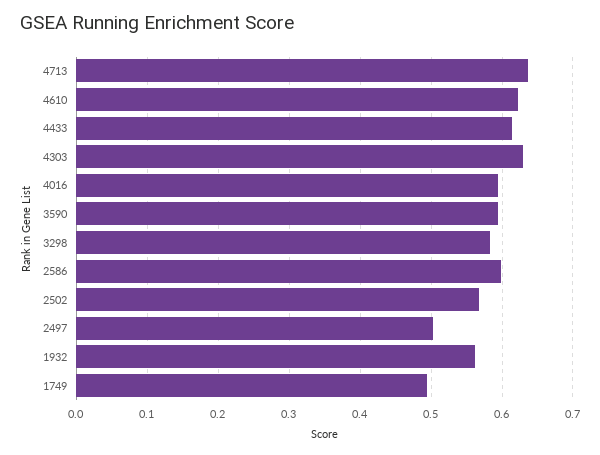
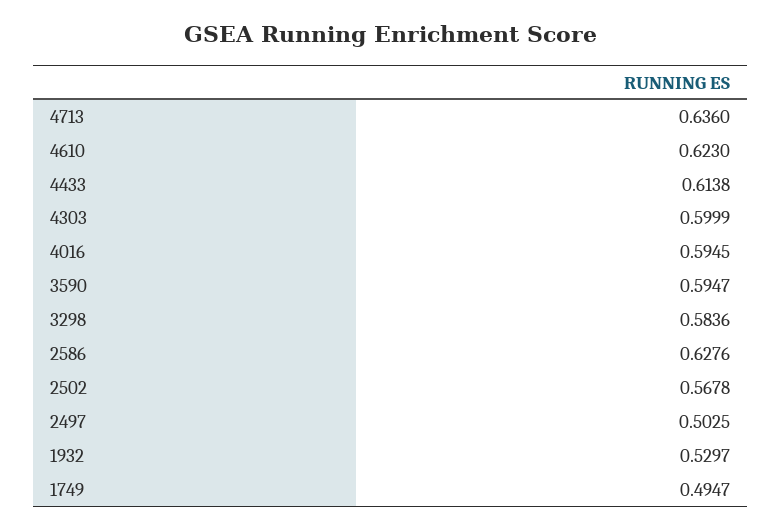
  {
    "4713": 0.636,
    "4610": 0.623,
    "4433": 0.6138,
-   "4303": 0.63,
+   "4303": 0.5999,
    "4016": 0.5945,
    "3590": 0.5947,
    "3298": 0.5836,
-   "2586": 0.6,
+   "2586": 0.6276,
    "2502": 0.5678,
    "2497": 0.5025,
-   "1932": 0.56,
+   "1932": 0.5297,
    "1749": 0.4947
  }

